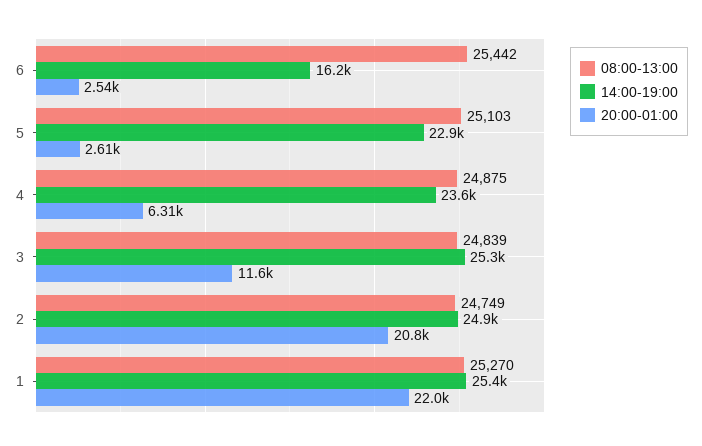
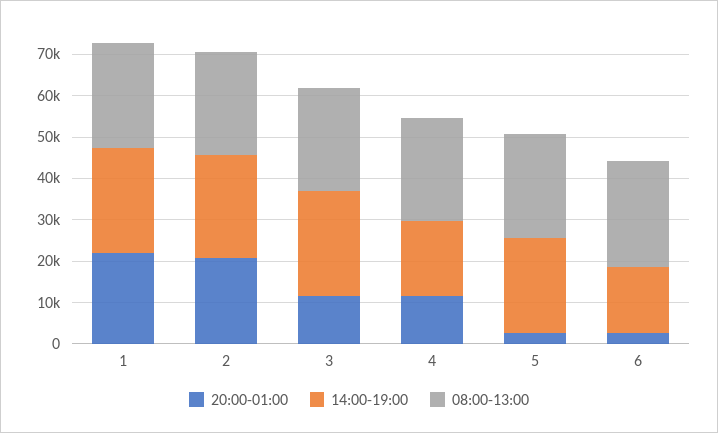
  {
    "08:00-13:00": {
      "6": 25442,
      "5": 25103,
      "4": 24875,
      "3": 24839,
      "2": 24749,
      "1": 25270
    },
    "14:00-19:00": {
      "6": 16200,
      "5": 22900,
-     "4": 23600,
+     "4": 18000,
      "3": 25300,
      "2": 24900,
      "1": 25400
    },
    "20:00-01:00": {
      "6": 2540,
      "5": 2610,
-     "4": 6310,
+     "4": 12000,
      "3": 11600,
      "2": 20800,
      "1": 22000
    }
  }

